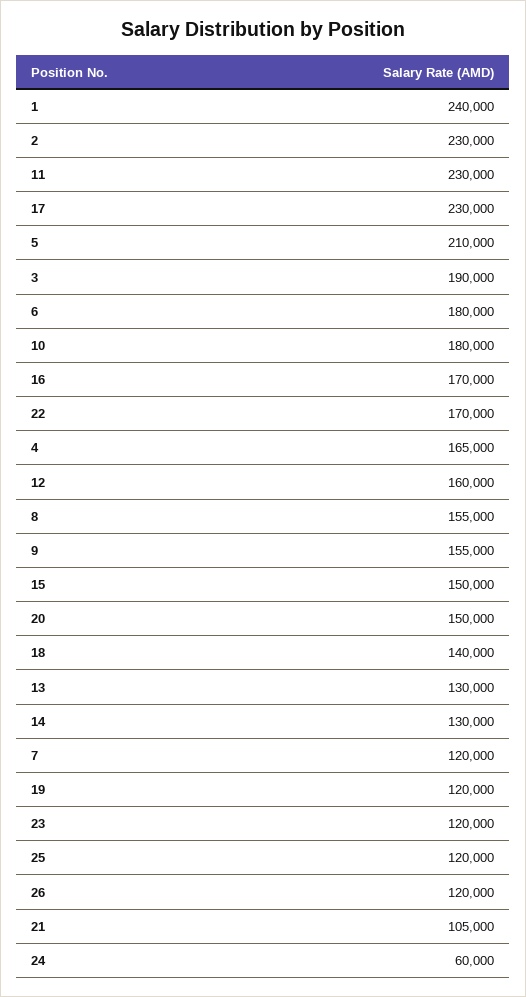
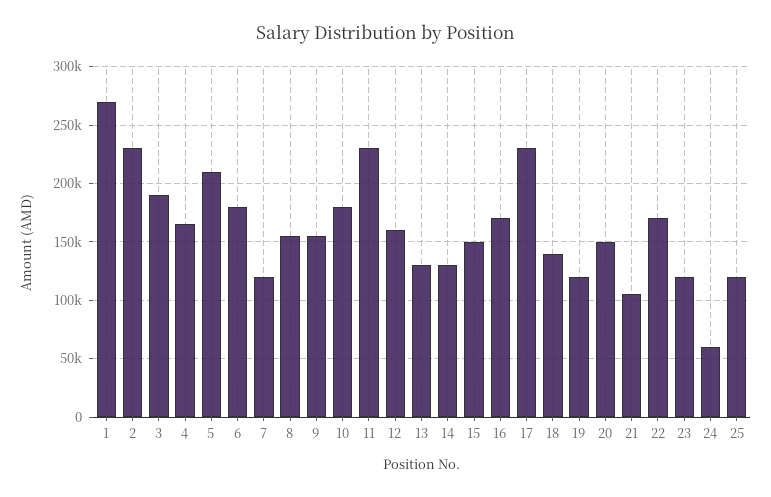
  {
-   "1": 240000,
+   "1": 270000,
    "2": 230000,
    "11": 230000,
    "17": 230000,
    "5": 210000,
    "3": 190000,
    "6": 180000,
    "10": 180000,
    "16": 170000,
    "22": 170000,
    "4": 165000,
    "12": 160000,
    "8": 155000,
    "9": 155000,
    "15": 150000,
    "20": 150000,
    "18": 140000,
    "13": 130000,
    "14": 130000,
    "7": 120000,
    "19": 120000,
    "23": 120000,
    "25": 120000,
-   "26": 120000,
    "21": 105000,
    "24": 60000
  }

